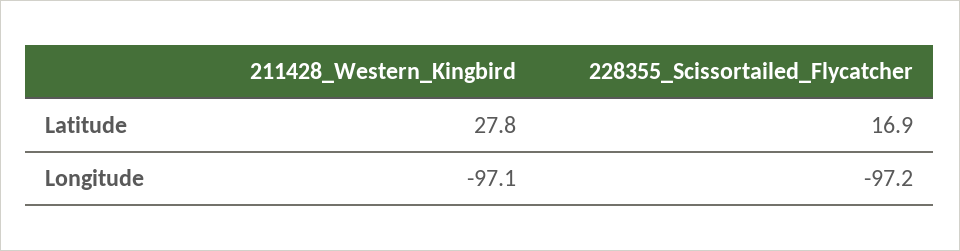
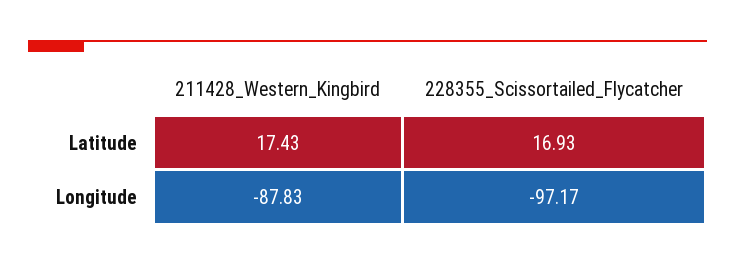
  {
    "211428_Western_Kingbird": {
-     "Latitude": 27.8,
+     "Latitude": 17.43,
-     "Longitude": -97.1
+     "Longitude": -87.83
    },
    "228355_Scissortailed_Flycatcher": {
      "Latitude": 16.93,
      "Longitude": -97.17
    }
  }

